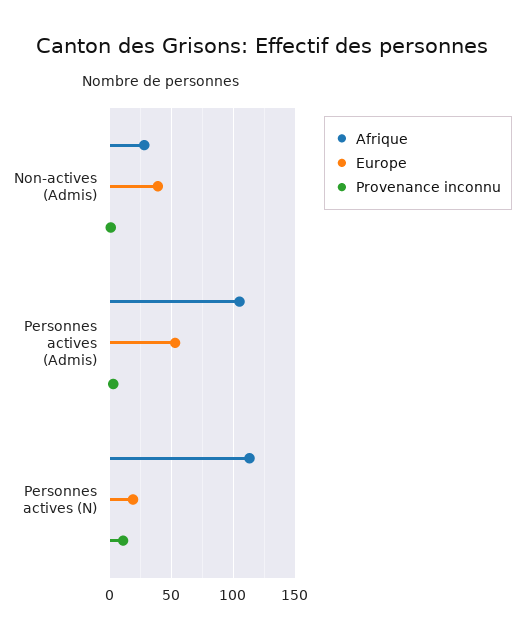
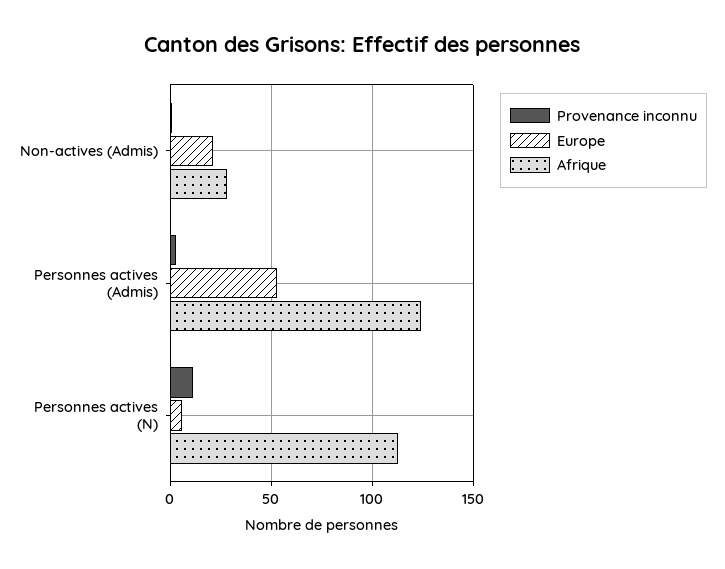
  {
    "Afrique": {
      "Non-actives (Admis)": 30,
-     "Personnes actives (Admis)": 105,
+     "Personnes actives (Admis)": 125,
      "Personnes actives (N)": 115
    },
    "Europe": {
-     "Non-actives (Admis)": 40,
+     "Non-actives (Admis)": 20,
      "Personnes actives (Admis)": 55,
-     "Personnes actives (N)": 20
+     "Personnes actives (N)": 5
    },
    "Provenance inconnu": {
      "Non-actives (Admis)": 0,
      "Personnes actives (Admis)": 5,
      "Personnes actives (N)": 10
    }
  }

